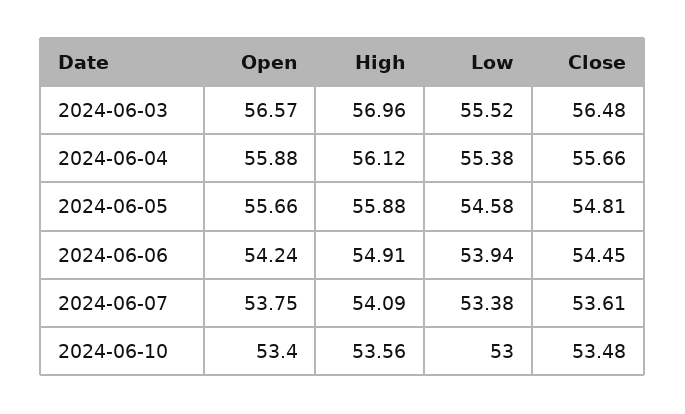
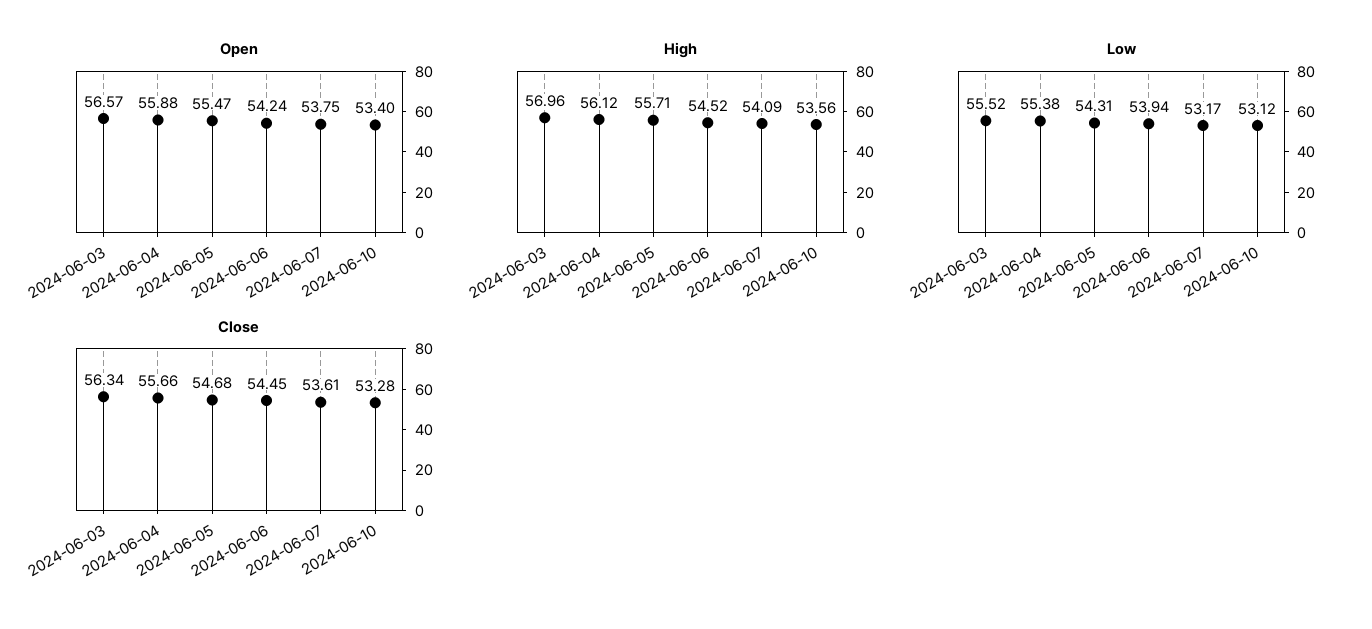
  {
    "Open": {
      "2024-06-03": 56.57,
      "2024-06-04": 55.88,
-     "2024-06-05": 55.66,
+     "2024-06-05": 55.47,
      "2024-06-06": 54.24,
      "2024-06-07": 53.75,
      "2024-06-10": 53.4
    },
    "High": {
      "2024-06-03": 56.96,
      "2024-06-04": 56.12,
-     "2024-06-05": 55.88,
+     "2024-06-05": 55.71,
-     "2024-06-06": 54.91,
+     "2024-06-06": 54.52,
      "2024-06-07": 54.09,
      "2024-06-10": 53.56
    },
    "Low": {
      "2024-06-03": 55.52,
      "2024-06-04": 55.38,
-     "2024-06-05": 54.58,
+     "2024-06-05": 54.31,
      "2024-06-06": 53.94,
-     "2024-06-07": 53.38,
+     "2024-06-07": 53.17,
-     "2024-06-10": 53
+     "2024-06-10": 53.12
    },
    "Close": {
-     "2024-06-03": 56.48,
+     "2024-06-03": 56.34,
      "2024-06-04": 55.66,
-     "2024-06-05": 54.81,
+     "2024-06-05": 54.68,
      "2024-06-06": 54.45,
      "2024-06-07": 53.61,
-     "2024-06-10": 53.48
+     "2024-06-10": 53.28
    }
  }

